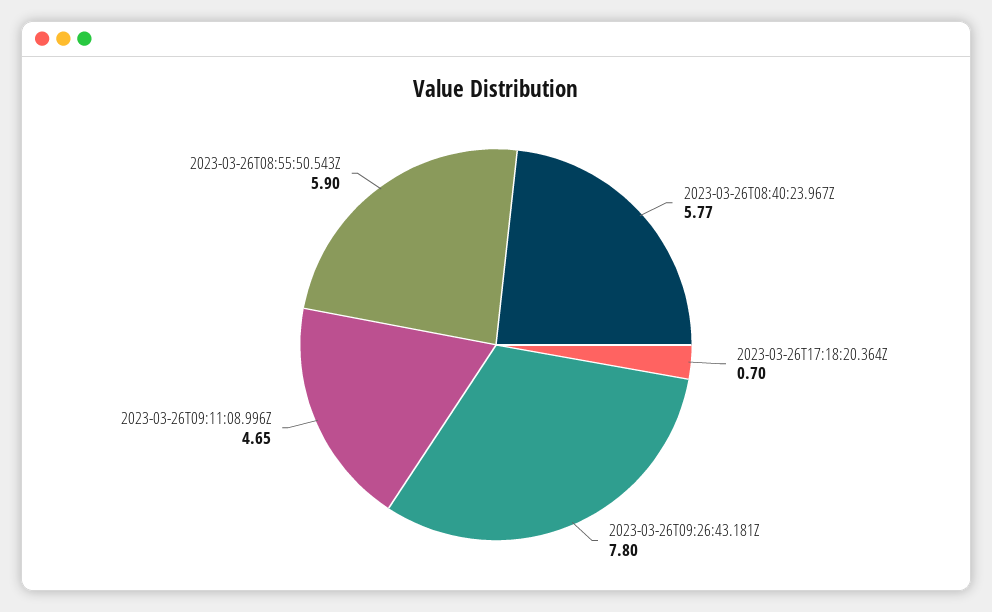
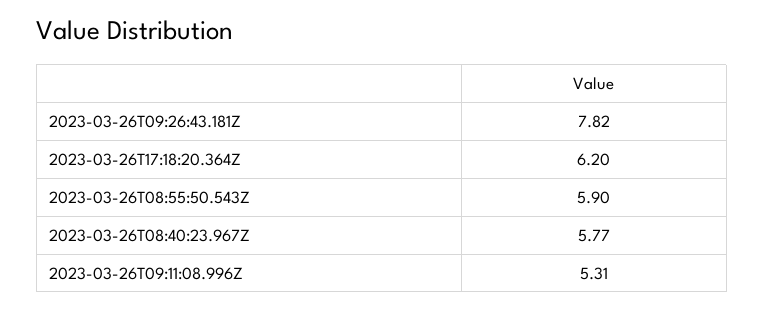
  {
    "2023-03-26T08:40:23.967Z": 5.77,
-   "2023-03-26T17:18:20.364Z": 0.7,
+   "2023-03-26T17:18:20.364Z": 6.2,
-   "2023-03-26T09:26:43.181Z": 7.8,
+   "2023-03-26T09:26:43.181Z": 7.82,
-   "2023-03-26T09:11:08.996Z": 4.65,
+   "2023-03-26T09:11:08.996Z": 5.31,
    "2023-03-26T08:55:50.543Z": 5.9
  }

